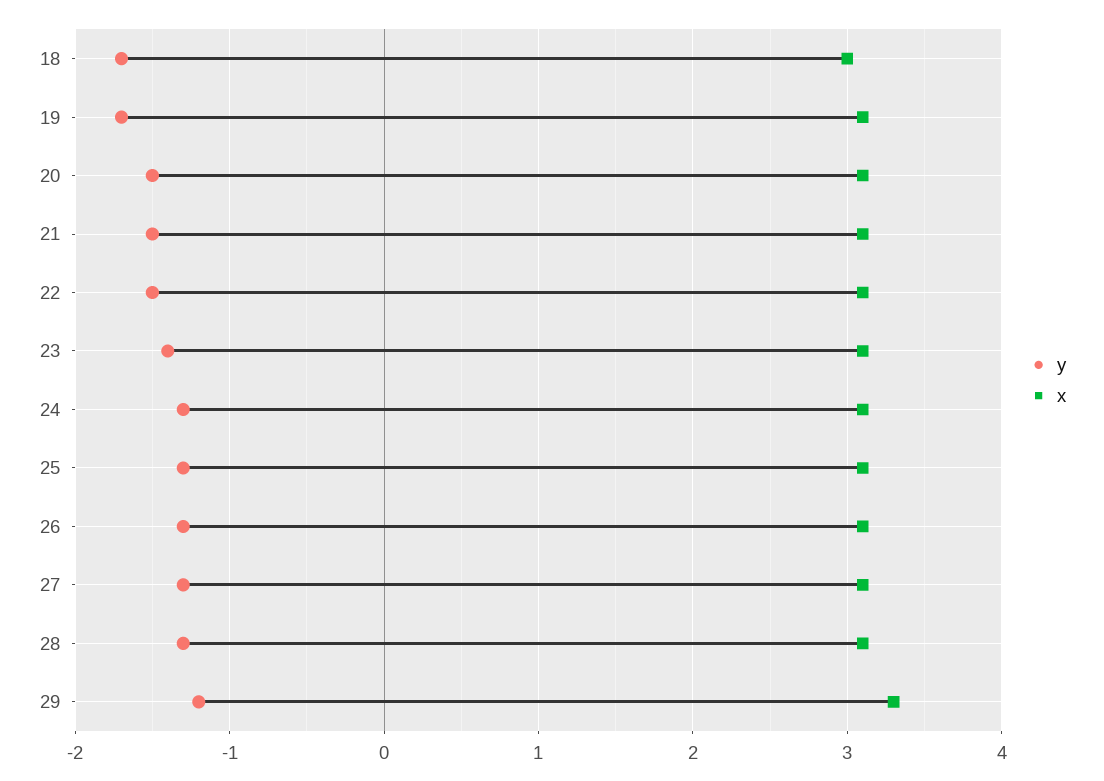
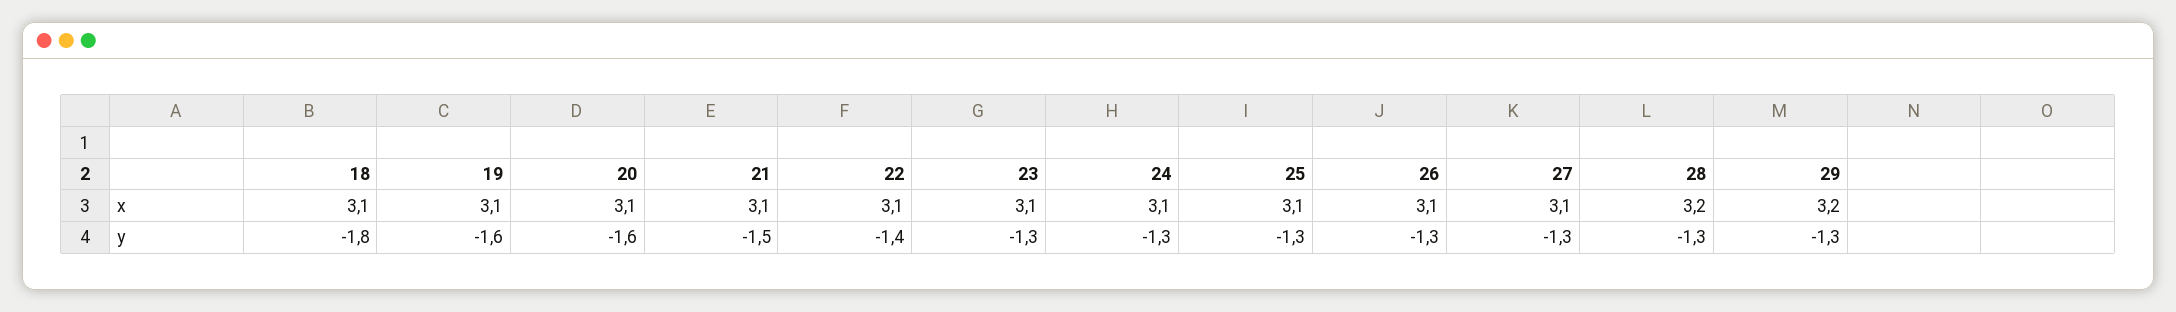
  {
    "y": {
-     "18": -1.7,
+     "18": -1.8,
-     "19": -1.7,
+     "19": -1.6,
-     "20": -1.5,
+     "20": -1.6,
      "21": -1.5,
-     "22": -1.5,
+     "22": -1.4,
-     "23": -1.4,
+     "23": -1.3,
      "24": -1.3,
      "25": -1.3,
      "26": -1.3,
      "27": -1.3,
      "28": -1.3,
-     "29": -1.2
+     "29": -1.3
    },
    "x": {
-     "18": 3,
+     "18": 3.1,
      "19": 3.1,
      "20": 3.1,
      "21": 3.1,
      "22": 3.1,
      "23": 3.1,
      "24": 3.1,
      "25": 3.1,
      "26": 3.1,
      "27": 3.1,
-     "28": 3.1,
+     "28": 3.2,
-     "29": 3.3
+     "29": 3.2
    }
  }

